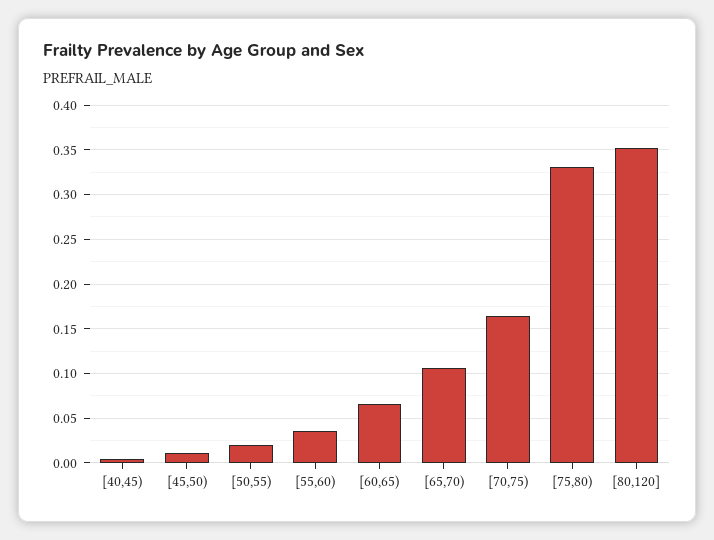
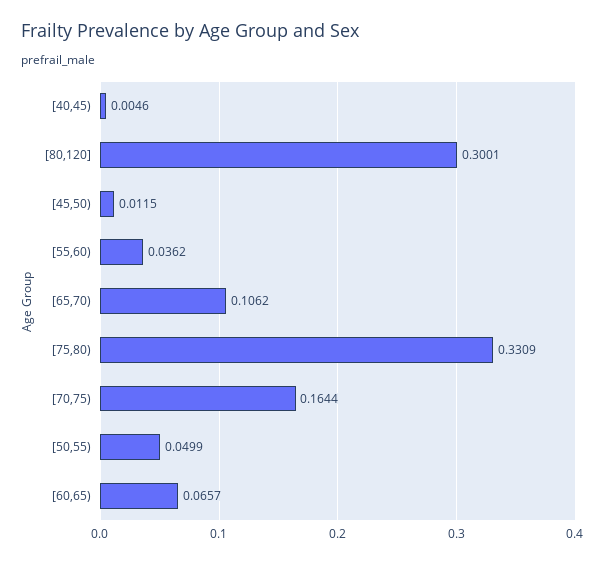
  {
    "[40,45)": 0.0046,
    "[45,50)": 0.0115,
-   "[50,55)": 0.02,
+   "[50,55)": 0.0499,
    "[55,60)": 0.0362,
    "[60,65)": 0.0657,
    "[65,70)": 0.1062,
    "[70,75)": 0.1644,
    "[75,80)": 0.3309,
-   "[80,120]": 0.35
+   "[80,120]": 0.3001
  }

